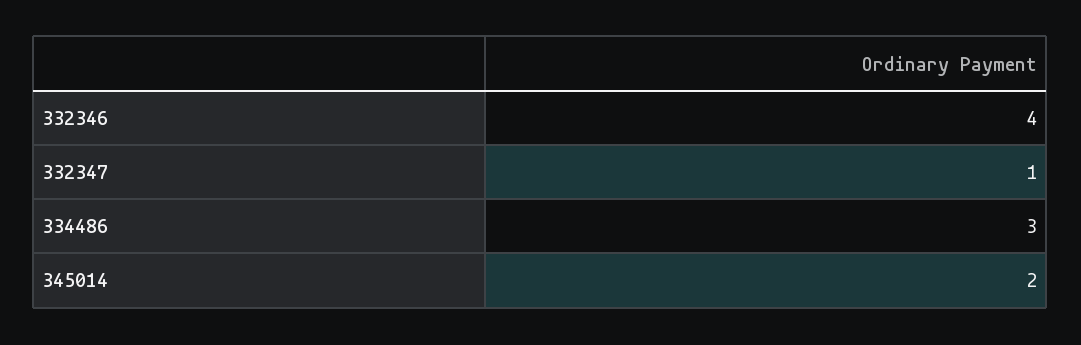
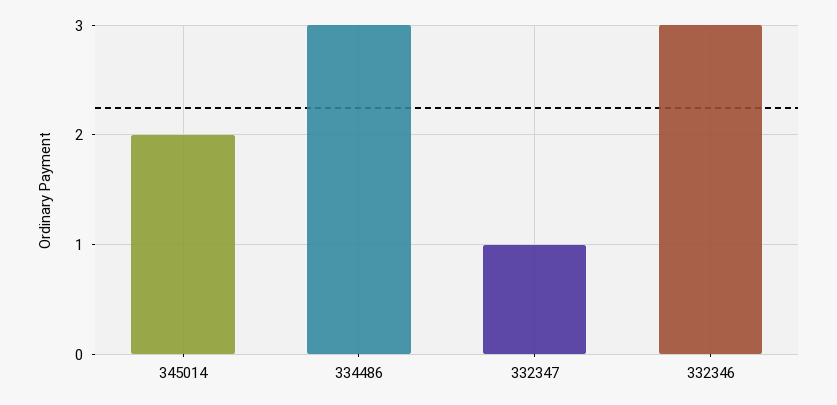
  {
-   "332346": 4,
+   "332346": 3,
    "332347": 1,
    "334486": 3,
    "345014": 2
  }

